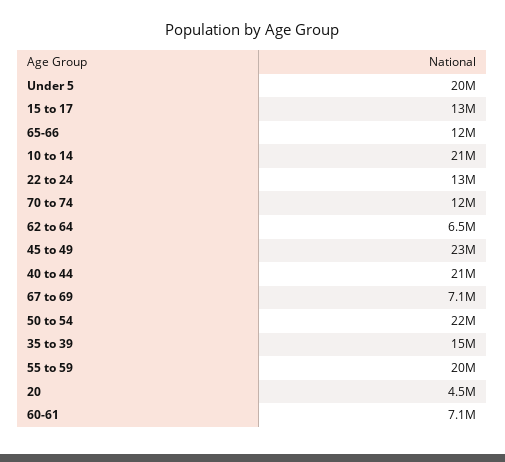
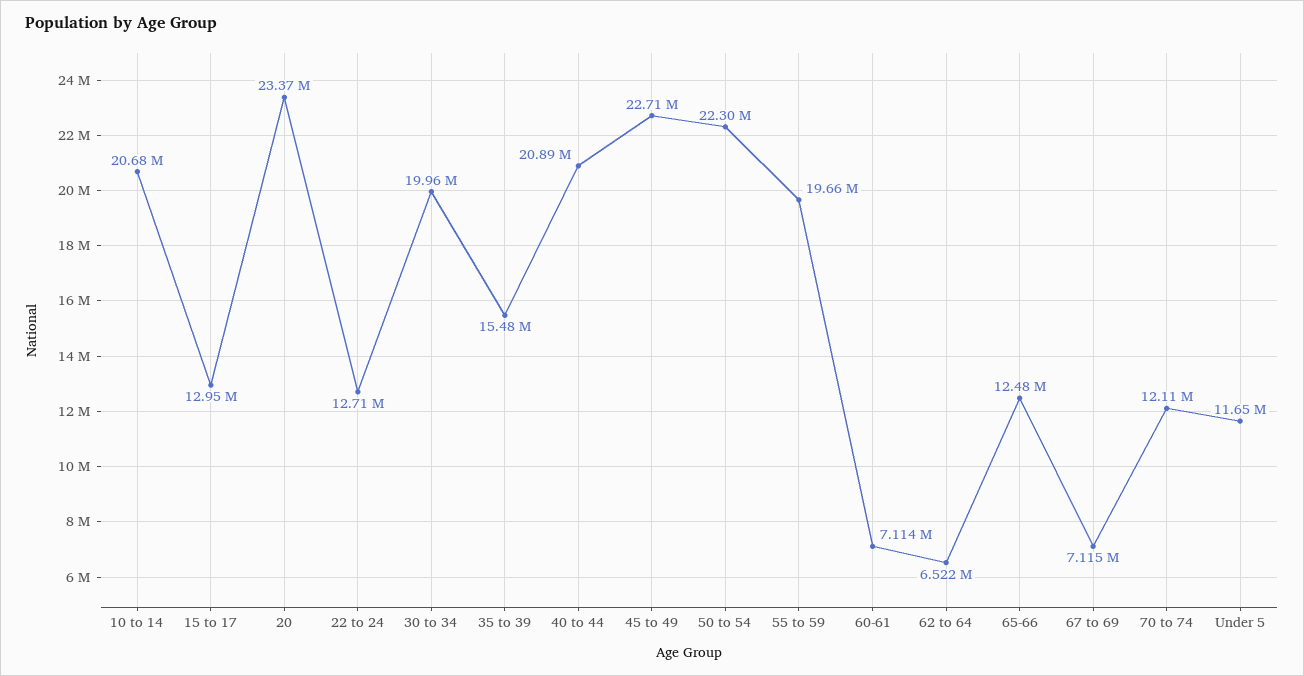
  {
-   "Under 5": 20000000,
+   "Under 5": 11650000,
    "15 to 17": 12950000,
    "65-66": 12480000,
    "10 to 14": 20680000,
    "22 to 24": 12710000,
    "70 to 74": 12110000,
    "62 to 64": 6522000,
    "45 to 49": 22710000,
    "40 to 44": 20890000,
    "67 to 69": 7115000,
    "50 to 54": 22300000,
    "35 to 39": 15480000,
    "55 to 59": 19660000,
-   "20": 4500000,
+   "20": 23370000,
-   "60-61": 7114000
+   "60-61": 7114000,
+   "30 to 34": 19960000
  }

